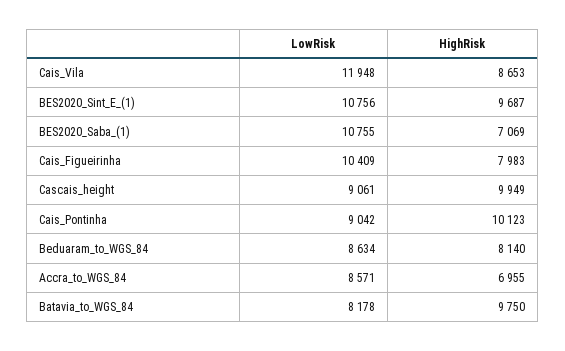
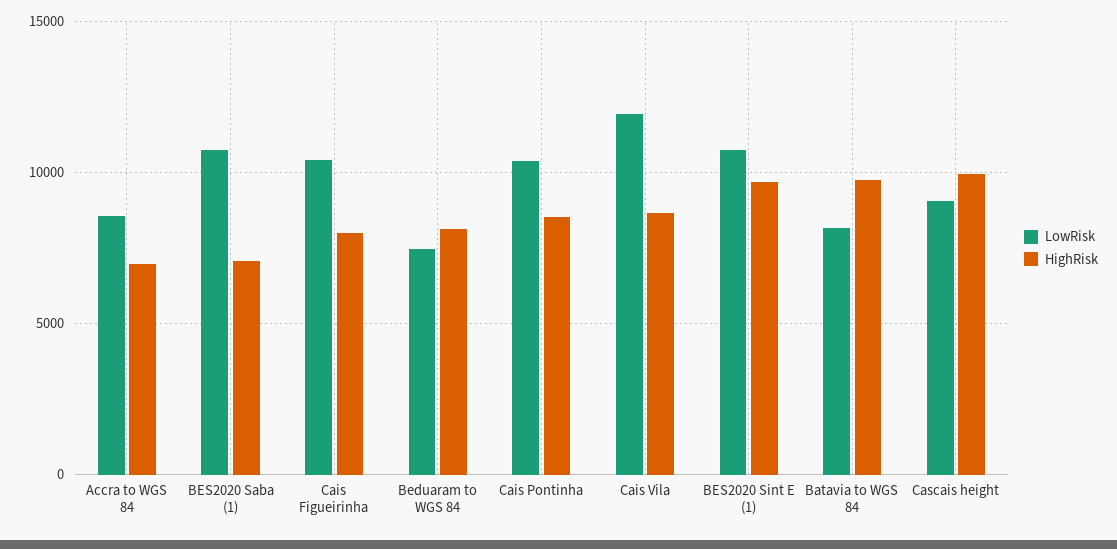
  {
    "LowRisk": {
      "Cais_Vila": 11948,
      "BES2020_Sint_E_(1)": 10756,
      "BES2020_Saba_(1)": 10755,
      "Cais_Figueirinha": 10409,
      "Cascais_height": 9061,
-     "Cais_Pontinha": 9042,
+     "Cais_Pontinha": 10500,
-     "Beduaram_to_WGS_84": 8634,
+     "Beduaram_to_WGS_84": 7500,
      "Accra_to_WGS_84": 8571,
      "Batavia_to_WGS_84": 8178
    },
    "HighRisk": {
      "Cais_Vila": 8653,
      "BES2020_Sint_E_(1)": 9687,
      "BES2020_Saba_(1)": 7069,
      "Cais_Figueirinha": 7983,
      "Cascais_height": 9949,
-     "Cais_Pontinha": 10123,
+     "Cais_Pontinha": 8500,
      "Beduaram_to_WGS_84": 8140,
      "Accra_to_WGS_84": 6955,
      "Batavia_to_WGS_84": 9750
    }
  }

